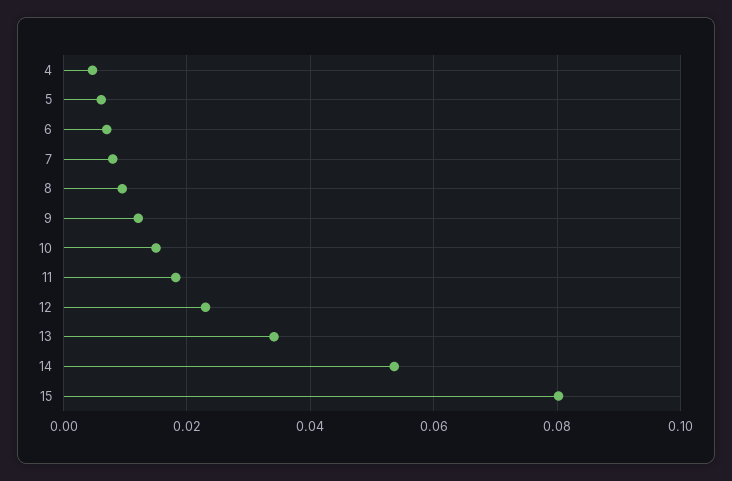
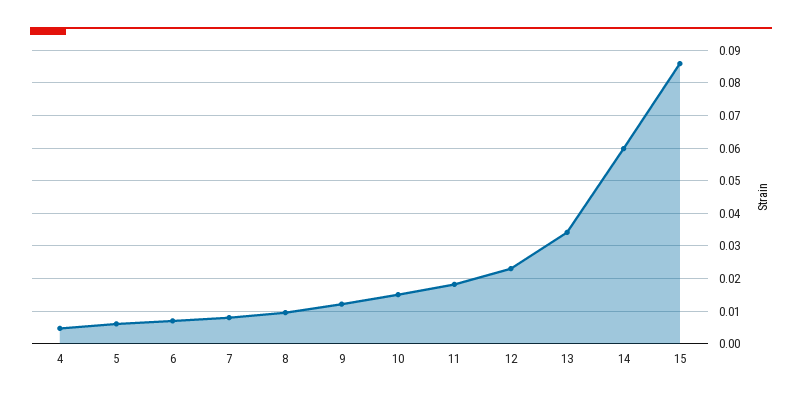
  {
    "4": 0.004,
    "5": 0.006,
    "6": 0.008,
    "7": 0.008,
    "8": 0.01,
    "9": 0.012,
    "10": 0.016,
    "11": 0.018,
    "12": 0.024,
    "13": 0.034,
-   "14": 0.054,
+   "14": 0.06,
-   "15": 0.08
+   "15": 0.086
  }

